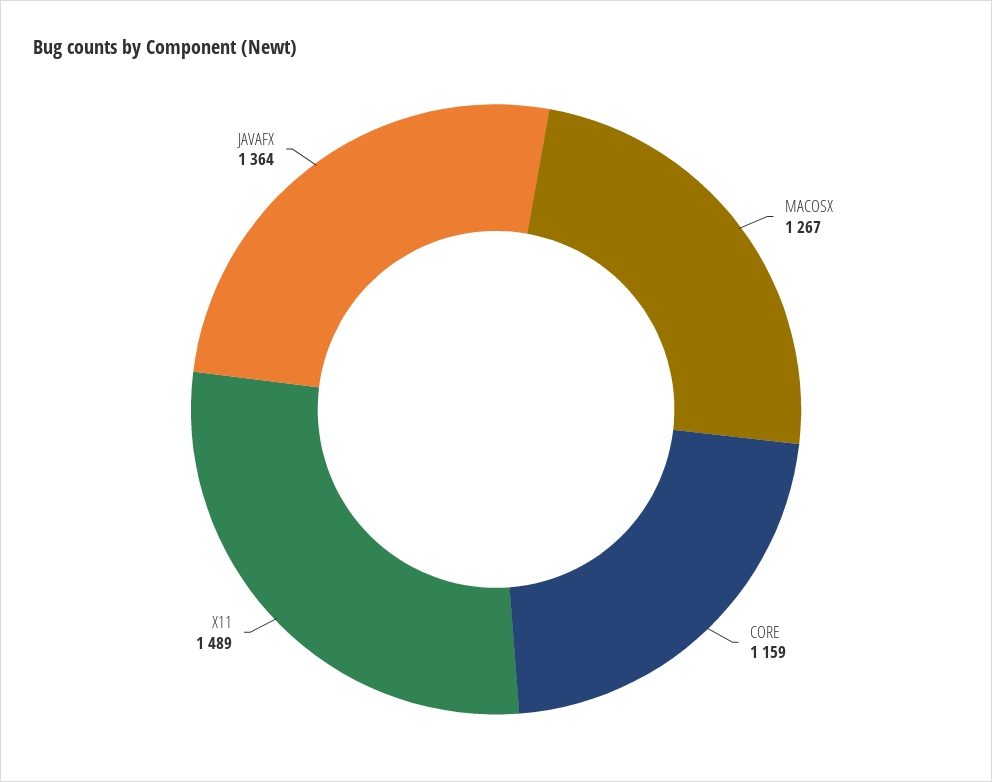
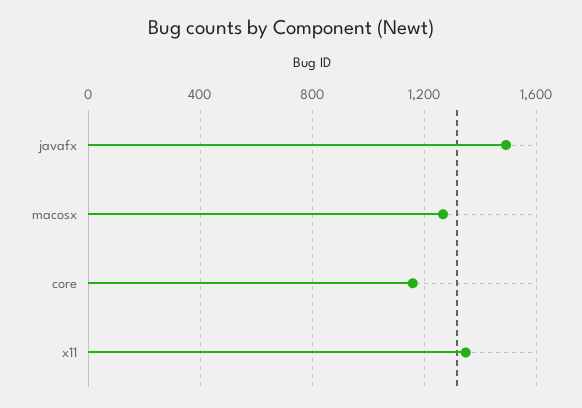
  {
    "MACOSX": 1267,
    "CORE": 1159,
-   "X11": 1489,
+   "X11": 1350,
-   "JAVAFX": 1364
+   "JAVAFX": 1500
  }

